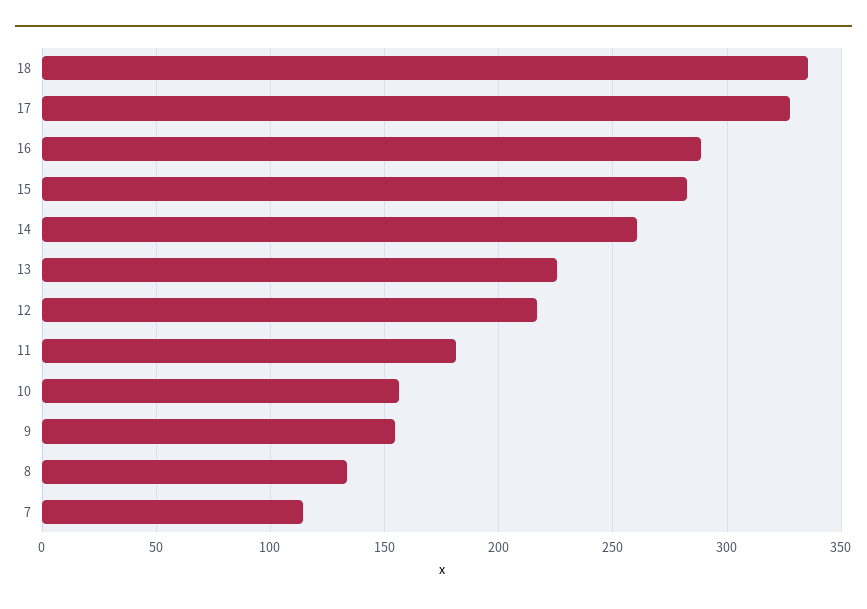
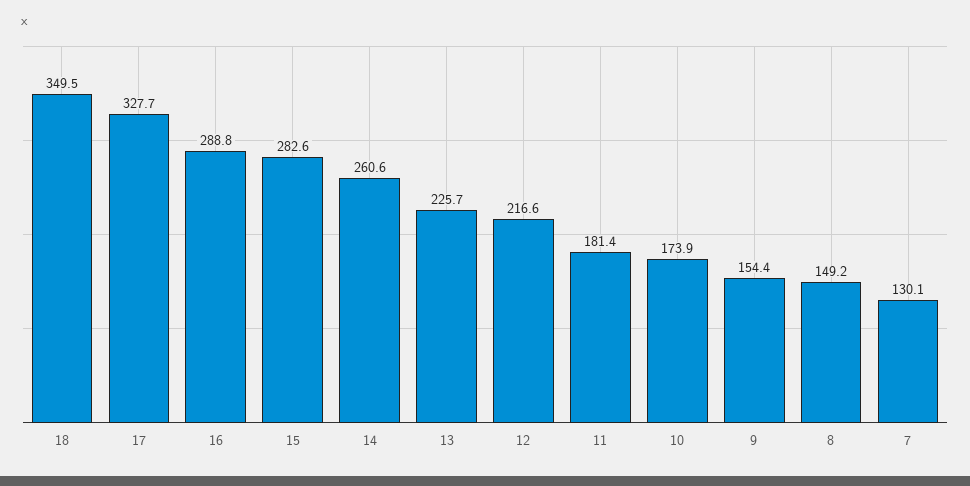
  {
-   "18": 335,
+   "18": 349.5,
    "17": 327.7,
    "16": 288.8,
    "15": 282.6,
    "14": 260.6,
    "13": 225.7,
    "12": 216.6,
    "11": 181.4,
-   "10": 155,
+   "10": 173.9,
    "9": 154.4,
-   "8": 135,
+   "8": 149.2,
-   "7": 115
+   "7": 130.1
  }

